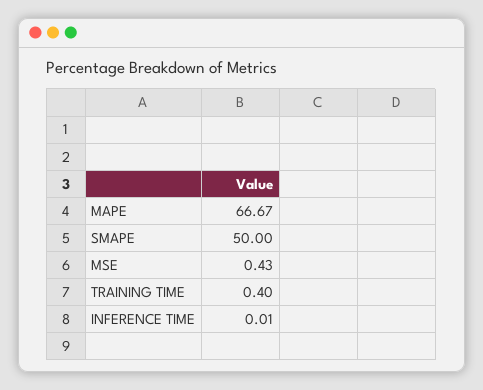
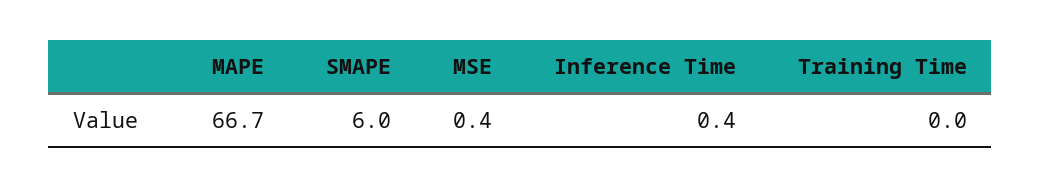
  {
    "MAPE": 66.67,
-   "SMAPE": 50,
+   "SMAPE": 6,
    "MSE": 0.43,
-   "TRAINING TIME": 0.4,
+   "TRAINING TIME": 0,
-   "INFERENCE TIME": 0.01
+   "INFERENCE TIME": 0.4
  }

